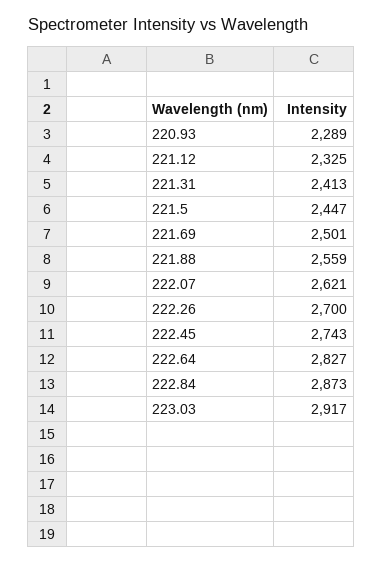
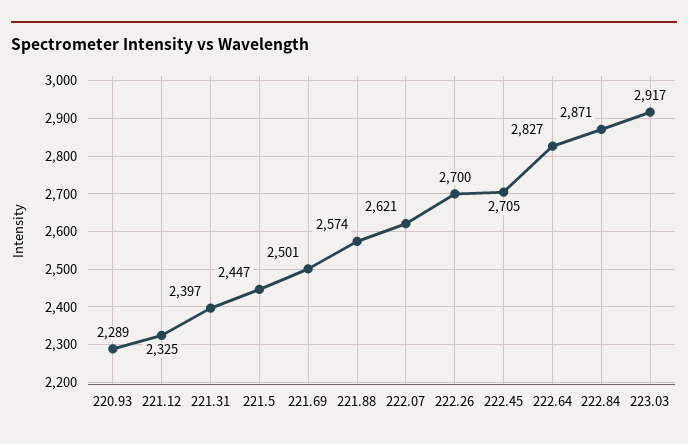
  {
    "220.93": 2289,
    "221.12": 2325,
-   "221.31": 2413,
+   "221.31": 2397,
    "221.5": 2447,
    "221.69": 2501,
-   "221.88": 2559,
+   "221.88": 2574,
    "222.07": 2621,
    "222.26": 2700,
-   "222.45": 2743,
+   "222.45": 2705,
    "222.64": 2827,
-   "222.84": 2873,
+   "222.84": 2871,
    "223.03": 2917
  }

